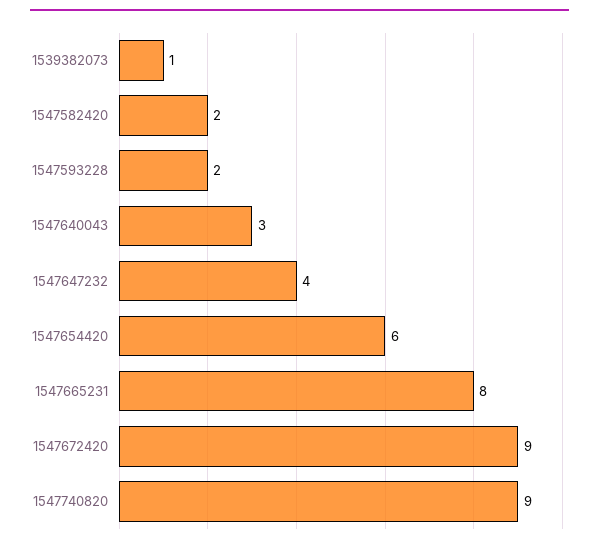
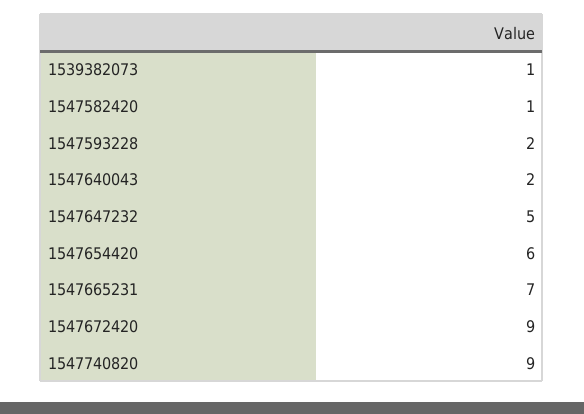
  {
    "1539382073": 1,
-   "1547582420": 2,
+   "1547582420": 1,
    "1547593228": 2,
-   "1547640043": 3,
+   "1547640043": 2,
-   "1547647232": 4,
+   "1547647232": 5,
    "1547654420": 6,
-   "1547665231": 8,
+   "1547665231": 7,
    "1547672420": 9,
    "1547740820": 9
  }

